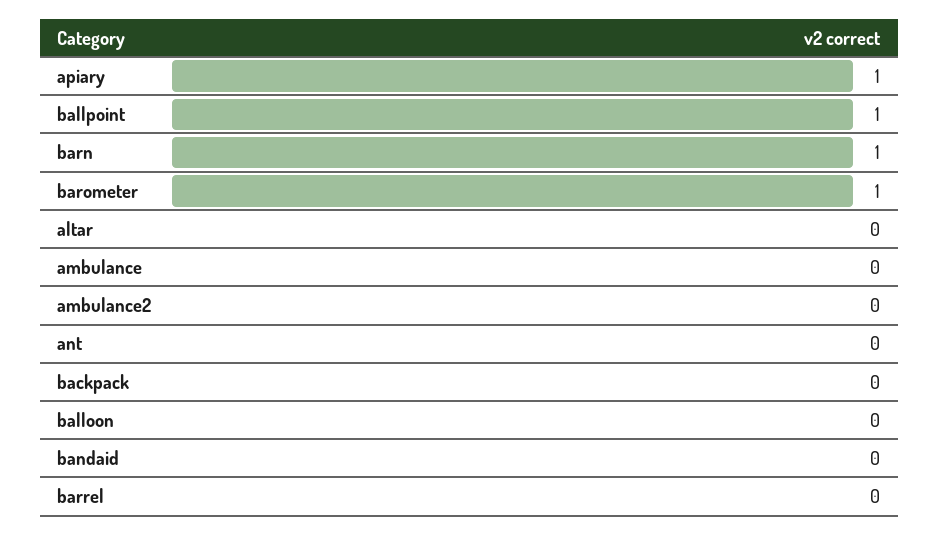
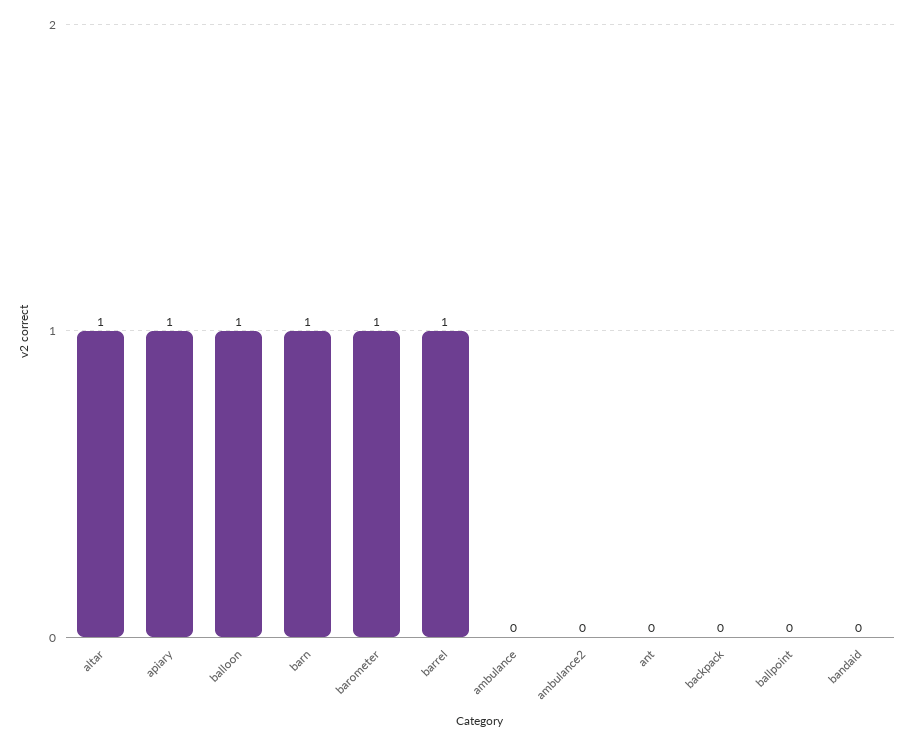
  {
    "apiary": 1,
-   "ballpoint": 1,
+   "ballpoint": 0,
    "barn": 1,
    "barometer": 1,
-   "altar": 0,
+   "altar": 1,
    "ambulance": 0,
    "ambulance2": 0,
    "ant": 0,
    "backpack": 0,
-   "balloon": 0,
+   "balloon": 1,
    "bandaid": 0,
-   "barrel": 0
+   "barrel": 1
  }

